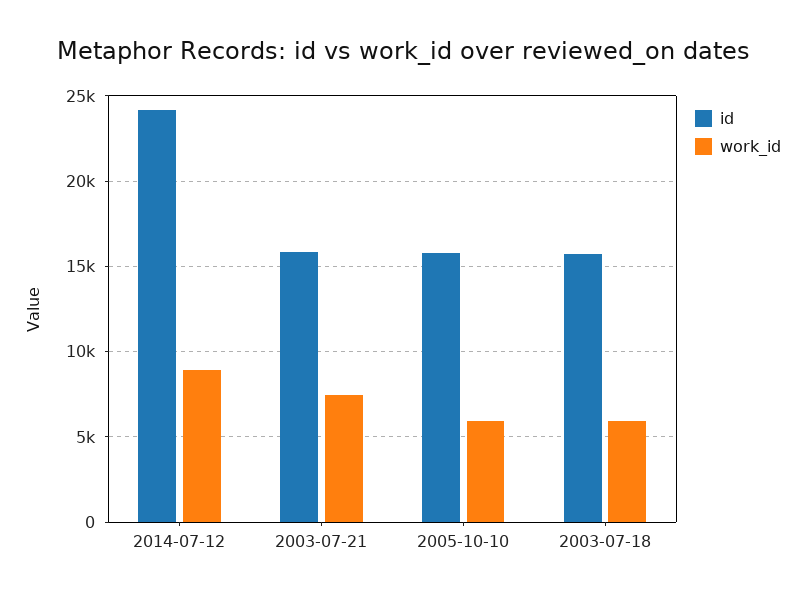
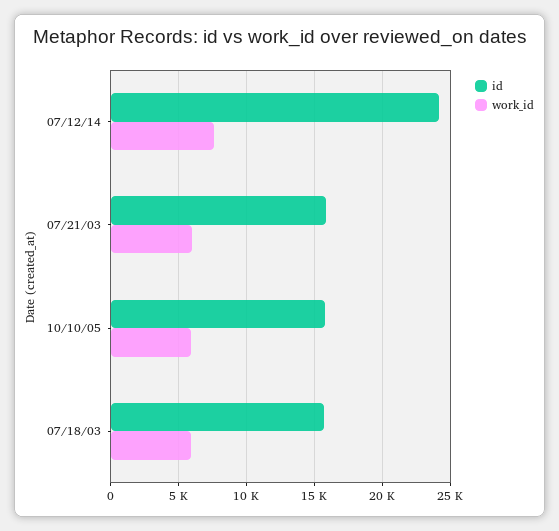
  {
    "id": {
      "2014-07-12": 24000,
      "2003-07-21": 16000,
      "2005-10-10": 16000,
      "2003-07-18": 15500
    },
    "work_id": {
-     "2014-07-12": 9000,
+     "2014-07-12": 7500,
-     "2003-07-21": 7500,
+     "2003-07-21": 6000,
      "2005-10-10": 6000,
      "2003-07-18": 6000
    }
  }

